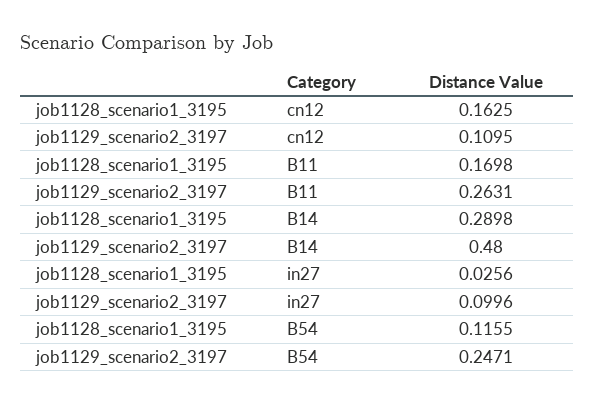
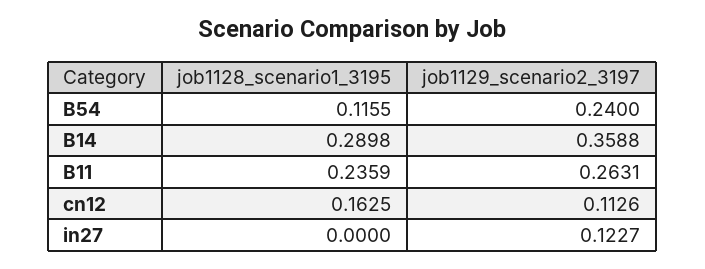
  {
    "job1128_scenario1_3195": {
      "cn12": 0.1625,
-     "B11": 0.1698,
+     "B11": 0.2359,
      "B14": 0.2898,
-     "in27": 0.0256,
+     "in27": 0,
      "B54": 0.1155
    },
    "job1129_scenario2_3197": {
-     "cn12": 0.1095,
+     "cn12": 0.1126,
      "B11": 0.2631,
-     "B14": 0.48,
+     "B14": 0.3588,
-     "in27": 0.0996,
+     "in27": 0.1227,
-     "B54": 0.2471
+     "B54": 0.24
    }
  }

